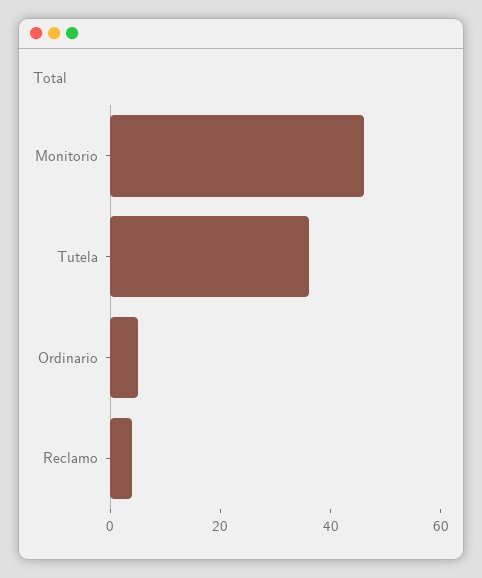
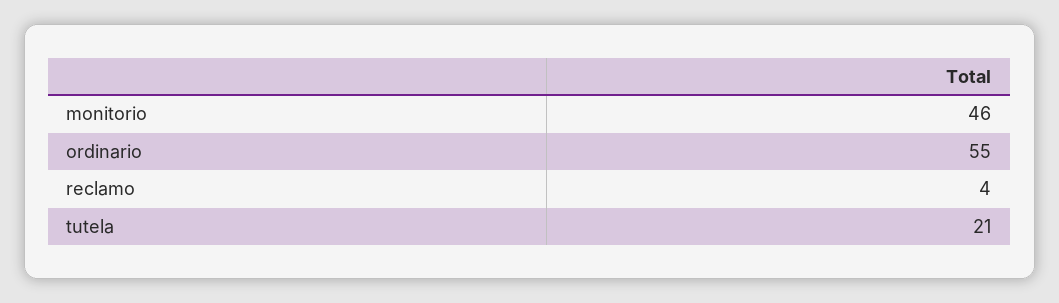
  {
    "Monitorio": 46,
-   "Tutela": 35,
+   "Tutela": 21,
-   "Ordinario": 5,
+   "Ordinario": 55,
    "Reclamo": 4
  }

